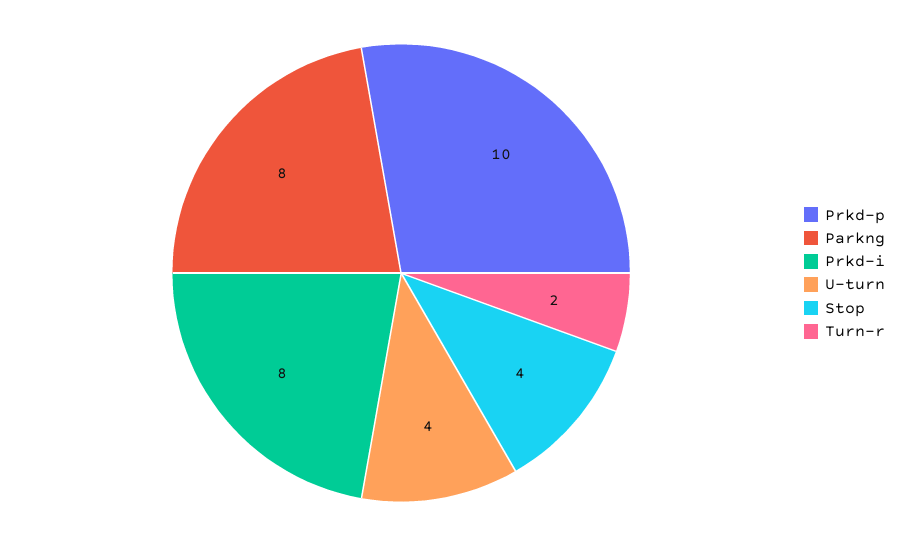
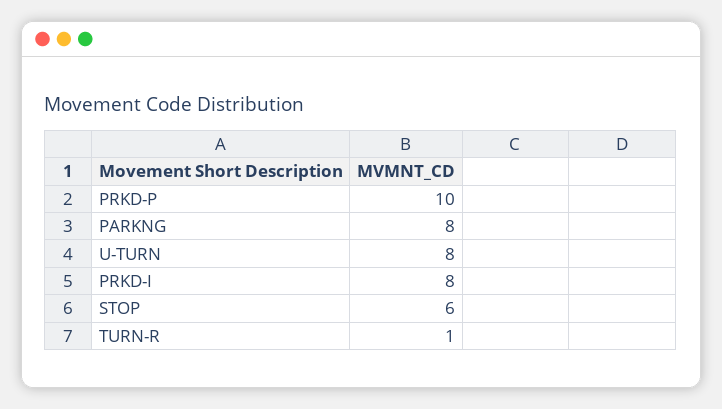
  {
    "Prkd-p": 10,
    "Parkng": 8,
    "Prkd-i": 8,
-   "U-turn": 4,
+   "U-turn": 8,
-   "Stop": 4,
+   "Stop": 6,
-   "Turn-r": 2
+   "Turn-r": 1
  }

